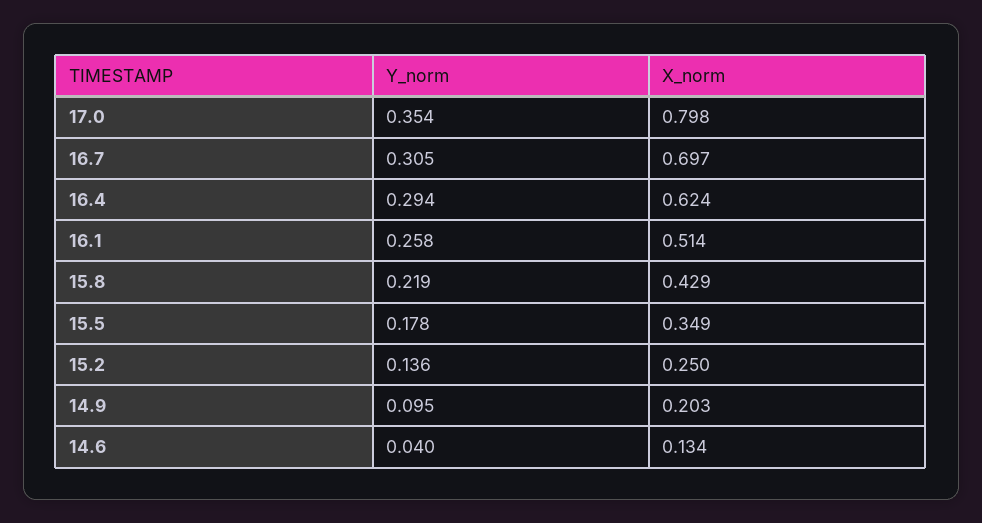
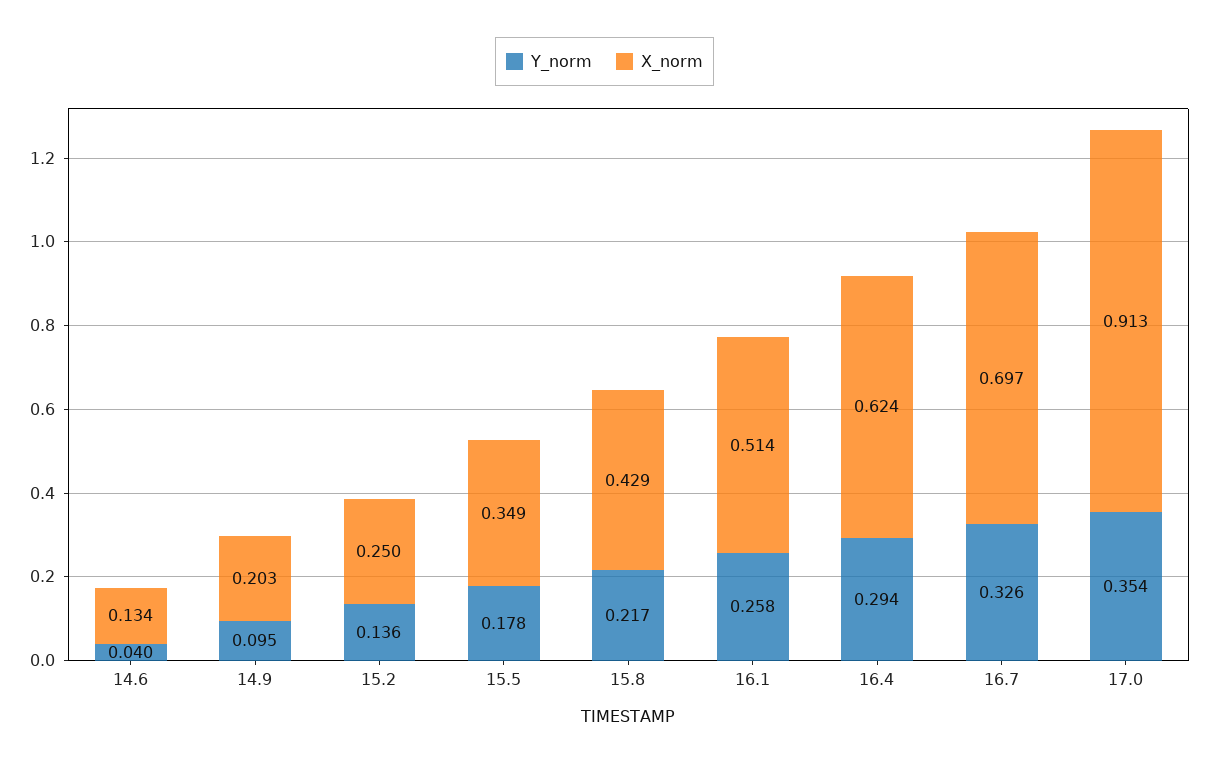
  {
    "Y_norm": {
      "17.0": 0.354,
-     "16.7": 0.305,
+     "16.7": 0.326,
      "16.4": 0.294,
      "16.1": 0.258,
-     "15.8": 0.219,
+     "15.8": 0.217,
      "15.5": 0.178,
      "15.2": 0.136,
      "14.9": 0.095,
      "14.6": 0.04
    },
    "X_norm": {
-     "17.0": 0.798,
+     "17.0": 0.913,
      "16.7": 0.697,
      "16.4": 0.624,
      "16.1": 0.514,
      "15.8": 0.429,
      "15.5": 0.349,
      "15.2": 0.25,
      "14.9": 0.203,
      "14.6": 0.134
    }
  }

